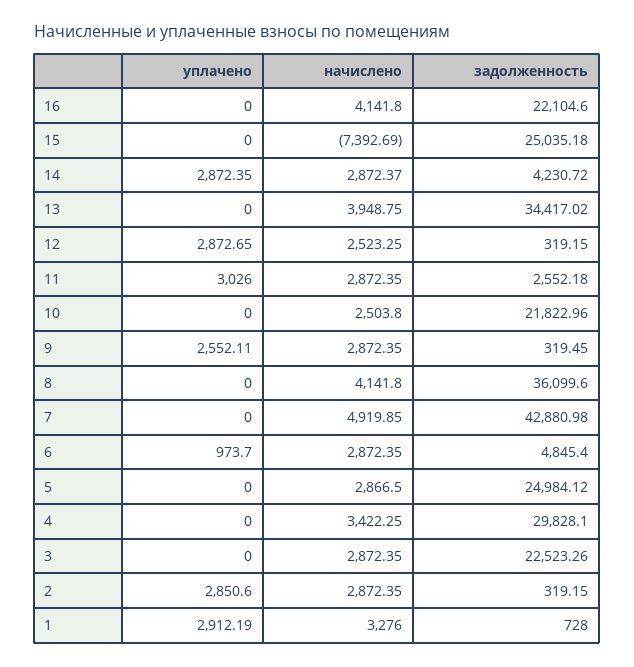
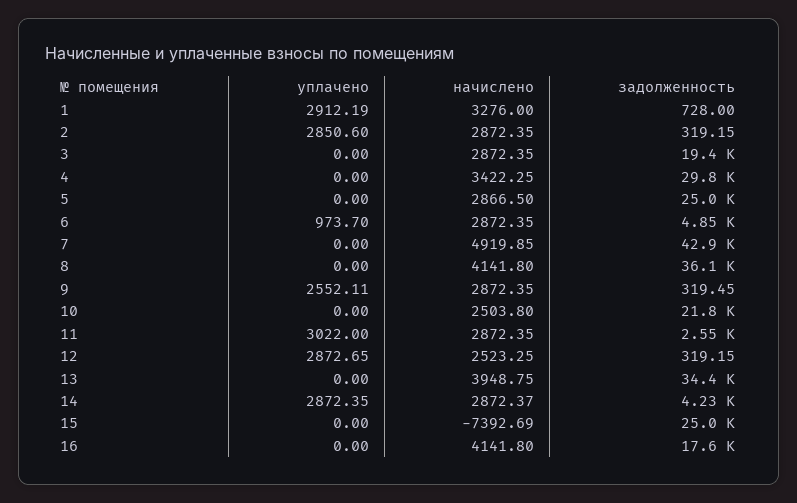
  {
    "уплачено": {
      "16": 0,
      "15": 0,
      "14": 2872.35,
      "13": 0,
      "12": 2872.65,
-     "11": 3026,
+     "11": 3022,
      "10": 0,
      "9": 2552.11,
      "8": 0,
      "7": 0,
      "6": 973.7,
      "5": 0,
      "4": 0,
      "3": 0,
      "2": 2850.6,
      "1": 2912.19
    },
    "начислено": {
      "16": 4141.8,
      "15": -7392.69,
      "14": 2872.37,
      "13": 3948.75,
      "12": 2523.25,
      "11": 2872.35,
      "10": 2503.8,
      "9": 2872.35,
      "8": 4141.8,
      "7": 4919.85,
      "6": 2872.35,
      "5": 2866.5,
      "4": 3422.25,
      "3": 2872.35,
      "2": 2872.35,
      "1": 3276
    },
    "задолженность": {
-     "16": 22104.6,
+     "16": 17600,
      "15": 25035.18,
      "14": 4230.72,
      "13": 34417.02,
      "12": 319.15,
      "11": 2552.18,
      "10": 21822.96,
      "9": 319.45,
      "8": 36099.6,
      "7": 42880.98,
      "6": 4845.4,
      "5": 24984.12,
      "4": 29828.1,
-     "3": 22523.26,
+     "3": 19400,
      "2": 319.15,
      "1": 728
    }
  }

